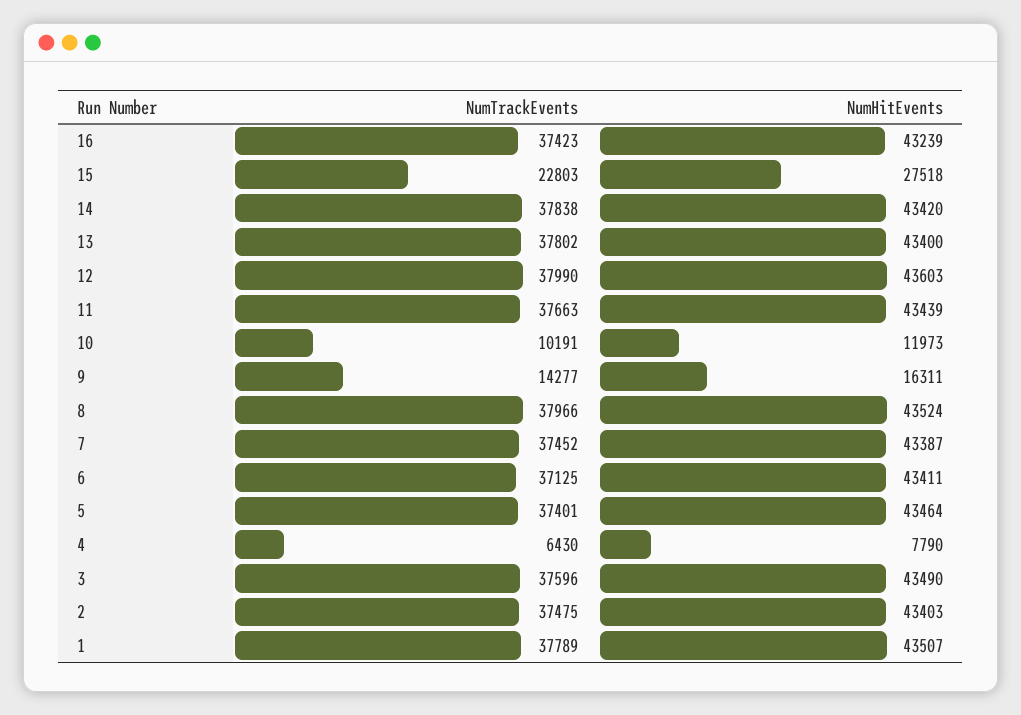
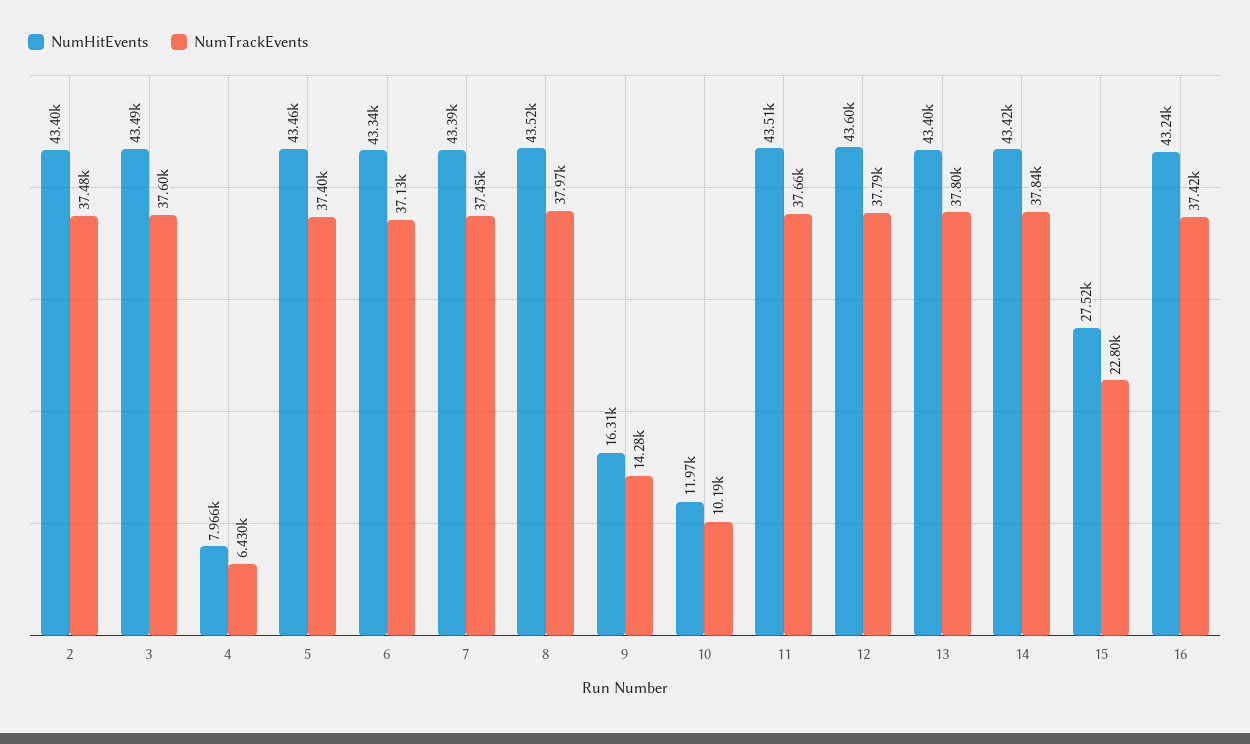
  {
    "NumTrackEvents": {
      "16": 37423,
      "15": 22803,
      "14": 37838,
      "13": 37802,
-     "12": 37990,
+     "12": 37790,
      "11": 37663,
      "10": 10191,
      "9": 14277,
      "8": 37966,
      "7": 37452,
      "6": 37125,
      "5": 37401,
      "4": 6430,
      "3": 37596,
-     "2": 37475,
+     "2": 37475
-     "1": 37789
    },
    "NumHitEvents": {
      "16": 43239,
      "15": 27518,
      "14": 43420,
      "13": 43400,
      "12": 43603,
-     "11": 43439,
+     "11": 43510,
      "10": 11973,
      "9": 16311,
      "8": 43524,
      "7": 43387,
-     "6": 43411,
+     "6": 43340,
      "5": 43464,
-     "4": 7790,
+     "4": 7966,
      "3": 43490,
-     "2": 43403,
+     "2": 43403
-     "1": 43507
    }
  }

